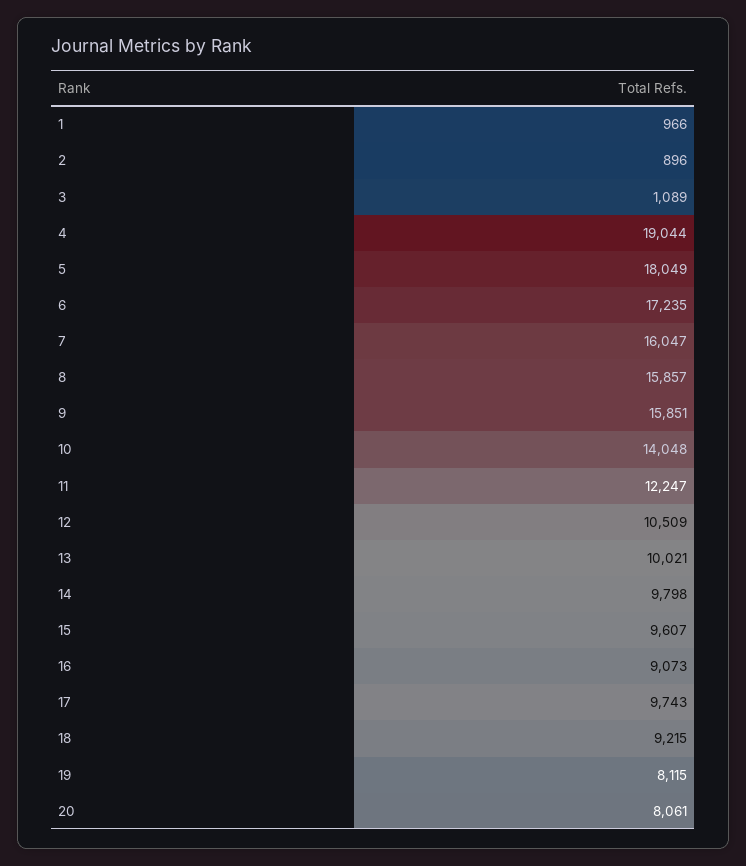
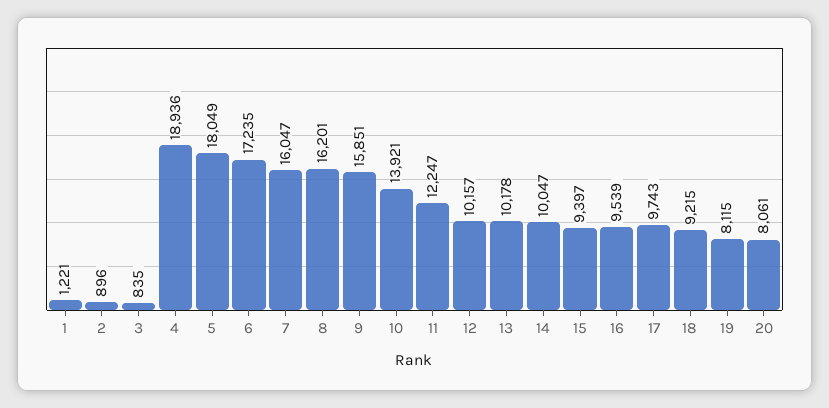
  {
-   "1": 966,
+   "1": 1221,
    "2": 896,
-   "3": 1089,
+   "3": 835,
-   "4": 19044,
+   "4": 18936,
    "5": 18049,
    "6": 17235,
    "7": 16047,
-   "8": 15857,
+   "8": 16201,
    "9": 15851,
-   "10": 14048,
+   "10": 13921,
    "11": 12247,
-   "12": 10509,
+   "12": 10157,
-   "13": 10021,
+   "13": 10178,
-   "14": 9798,
+   "14": 10047,
-   "15": 9607,
+   "15": 9397,
-   "16": 9073,
+   "16": 9539,
    "17": 9743,
    "18": 9215,
    "19": 8115,
    "20": 8061
  }

